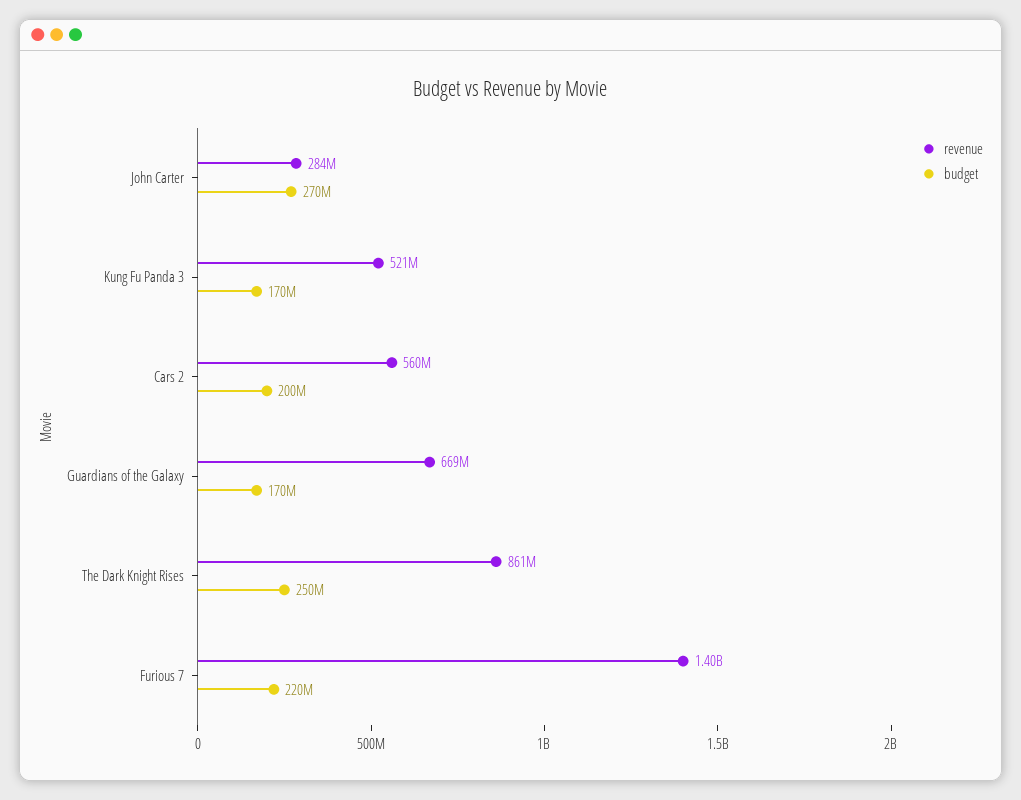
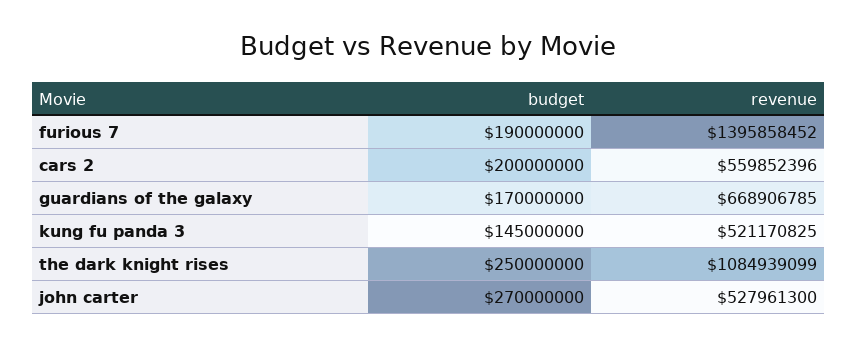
  {
    "revenue": {
-     "John Carter": 284000000,
+     "John Carter": 527961300,
      "Kung Fu Panda 3": 521170825,
      "Cars 2": 559852396,
      "Guardians of the Galaxy": 668906785,
-     "The Dark Knight Rises": 861000000,
+     "The Dark Knight Rises": 1084939099,
      "Furious 7": 1395858452
    },
    "budget": {
      "John Carter": 270000000,
-     "Kung Fu Panda 3": 170000000,
+     "Kung Fu Panda 3": 145000000,
      "Cars 2": 200000000,
      "Guardians of the Galaxy": 170000000,
      "The Dark Knight Rises": 250000000,
-     "Furious 7": 220000000
+     "Furious 7": 190000000
    }
  }

